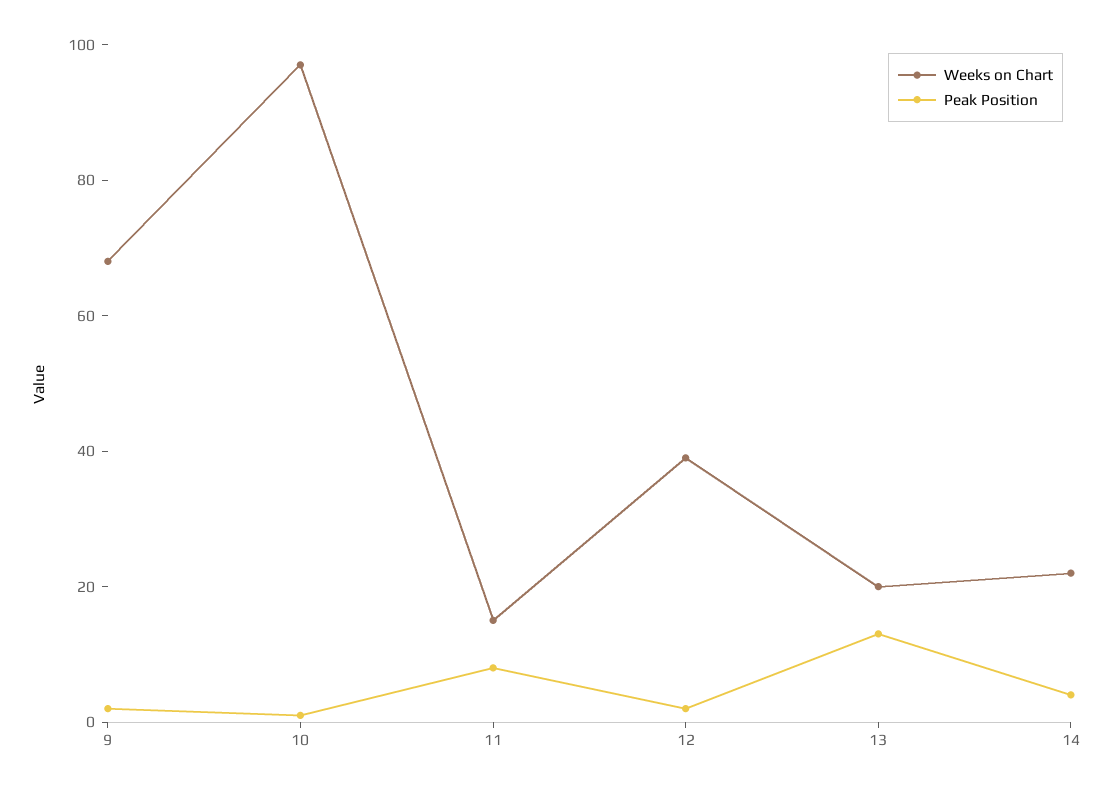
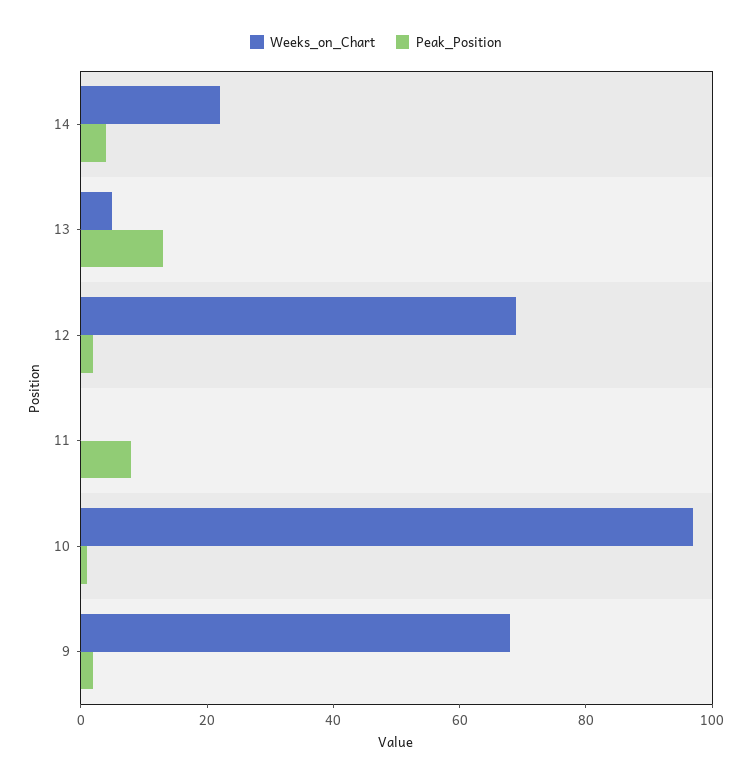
  {
    "Weeks on Chart": {
      "9": 70,
      "10": 95,
-     "11": 15,
+     "11": 0,
-     "12": 40,
+     "12": 70,
-     "13": 20,
+     "13": 5,
      "14": 20
    },
    "Peak Position": {
      "9": 0,
      "10": 0,
      "11": 10,
      "12": 0,
      "13": 15,
      "14": 5
    }
  }

